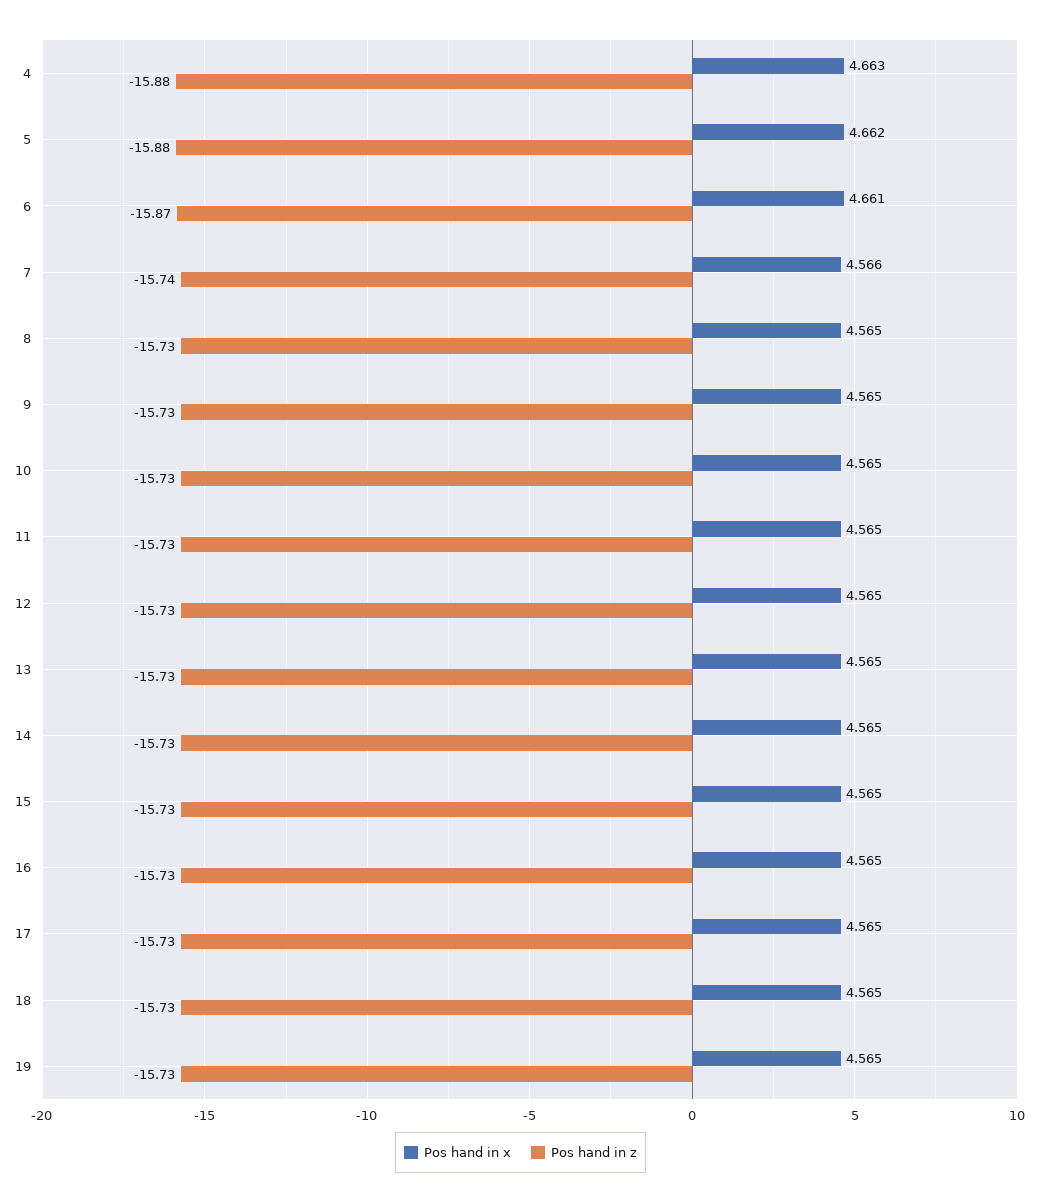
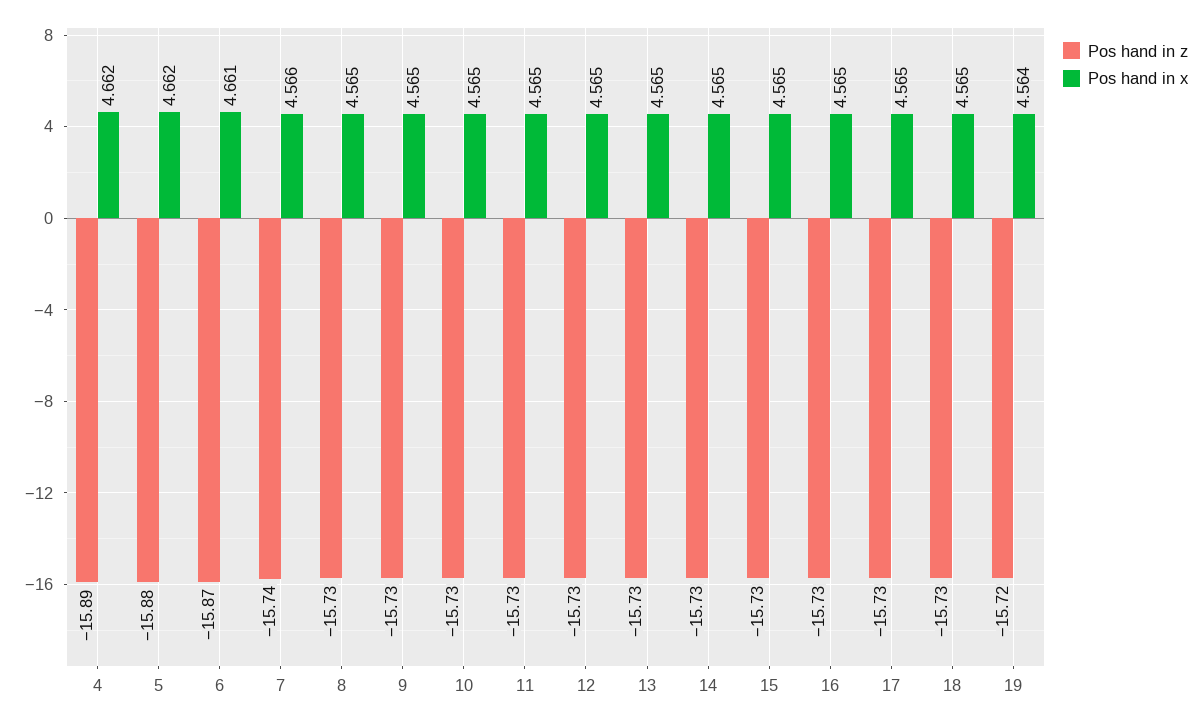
  {
    "Pos hand in x": {
-     "4": 4.663,
+     "4": 4.662,
      "5": 4.662,
      "6": 4.661,
      "7": 4.566,
      "8": 4.565,
      "9": 4.565,
      "10": 4.565,
      "11": 4.565,
      "12": 4.565,
      "13": 4.565,
      "14": 4.565,
      "15": 4.565,
      "16": 4.565,
      "17": 4.565,
      "18": 4.565,
-     "19": 4.565
+     "19": 4.564
    },
    "Pos hand in z": {
-     "4": -15.88,
+     "4": -15.89,
      "5": -15.88,
      "6": -15.87,
      "7": -15.74,
      "8": -15.73,
      "9": -15.73,
      "10": -15.73,
      "11": -15.73,
      "12": -15.73,
      "13": -15.73,
      "14": -15.73,
      "15": -15.73,
      "16": -15.73,
      "17": -15.73,
      "18": -15.73,
-     "19": -15.73
+     "19": -15.72
    }
  }

